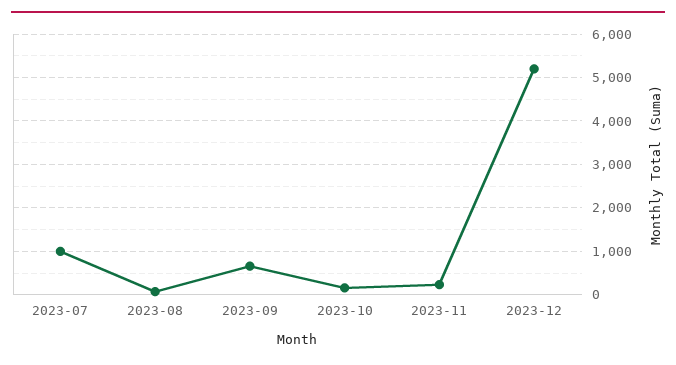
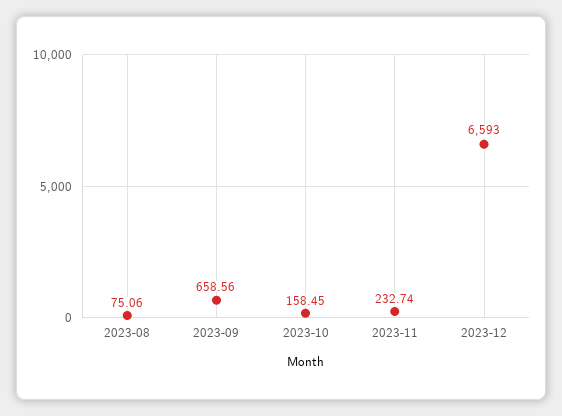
  {
-   "2023-07": 1000,
    "2023-08": 75.06,
    "2023-09": 658.56,
    "2023-10": 158.45,
    "2023-11": 232.74,
-   "2023-12": 5200
+   "2023-12": 6593
  }

